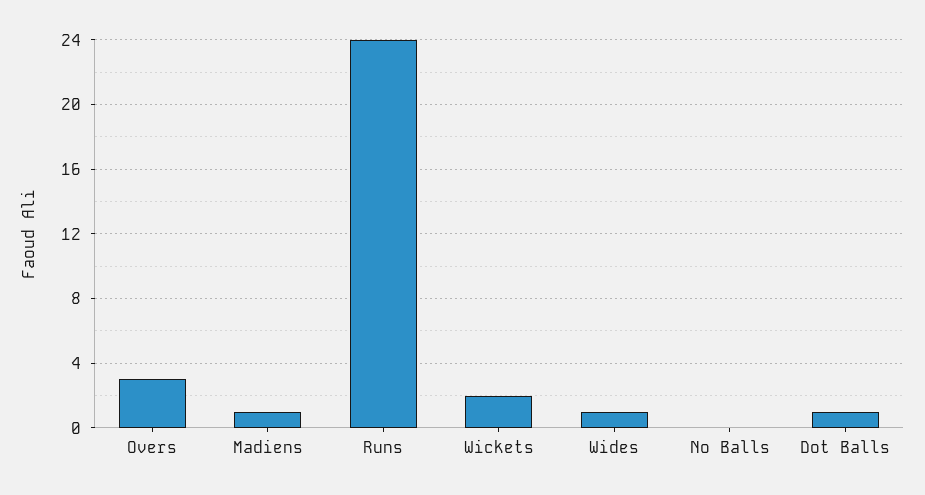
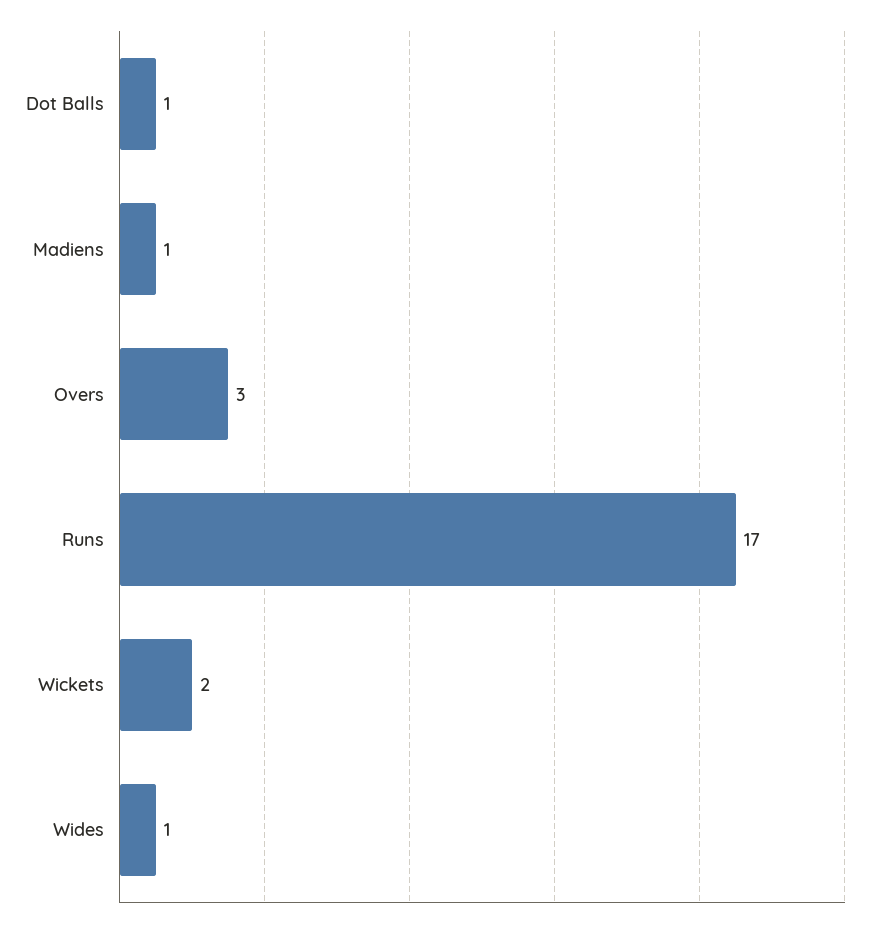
  {
    "Overs": 3,
    "Madiens": 1,
-   "Runs": 24,
+   "Runs": 17,
    "Wickets": 2,
    "Wides": 1,
-   "No Balls": 0,
    "Dot Balls": 1
  }

